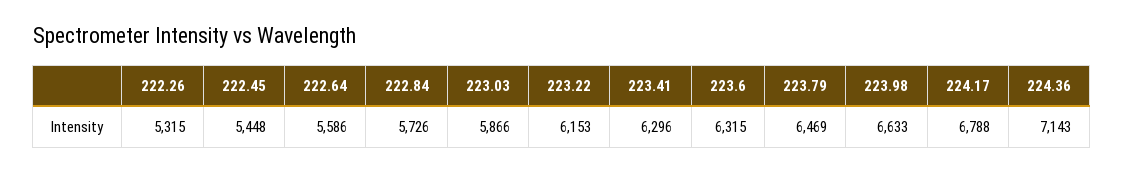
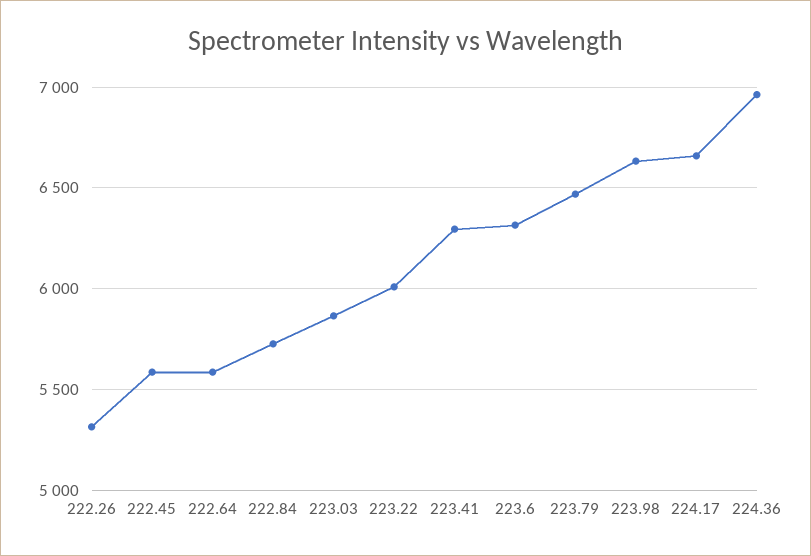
  {
    "222.26": 5315,
-   "222.45": 5448,
+   "222.45": 5600,
    "222.64": 5586,
    "222.84": 5726,
    "223.03": 5866,
-   "223.22": 6153,
+   "223.22": 6000,
    "223.41": 6296,
    "223.6": 6315,
    "223.79": 6469,
    "223.98": 6633,
-   "224.17": 6788,
+   "224.17": 6650,
-   "224.36": 7143
+   "224.36": 6950
  }

